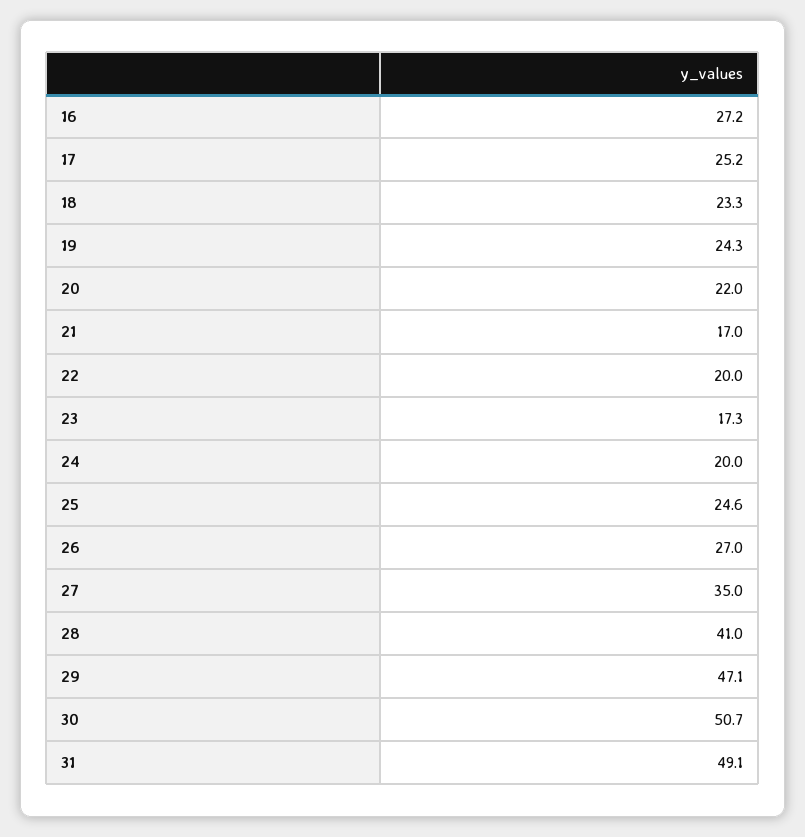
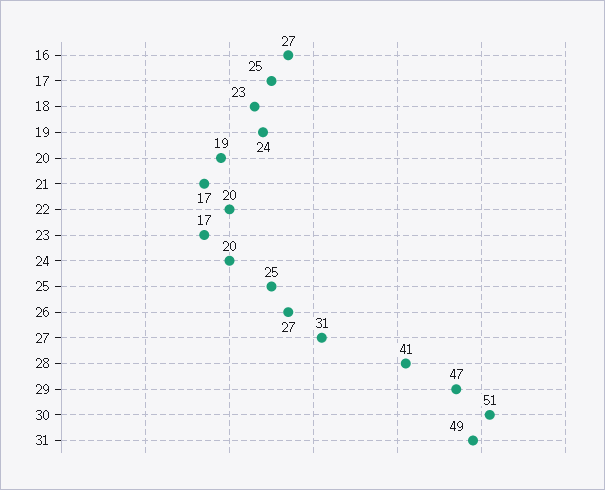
  {
    "16": 27.2,
    "17": 25.2,
    "18": 23.3,
    "19": 24.3,
-   "20": 22,
+   "20": 19,
    "21": 17,
    "22": 20,
    "23": 17.3,
    "24": 20,
    "25": 24.6,
    "26": 27,
-   "27": 35,
+   "27": 31,
    "28": 41,
    "29": 47.1,
    "30": 50.7,
    "31": 49.1
  }

